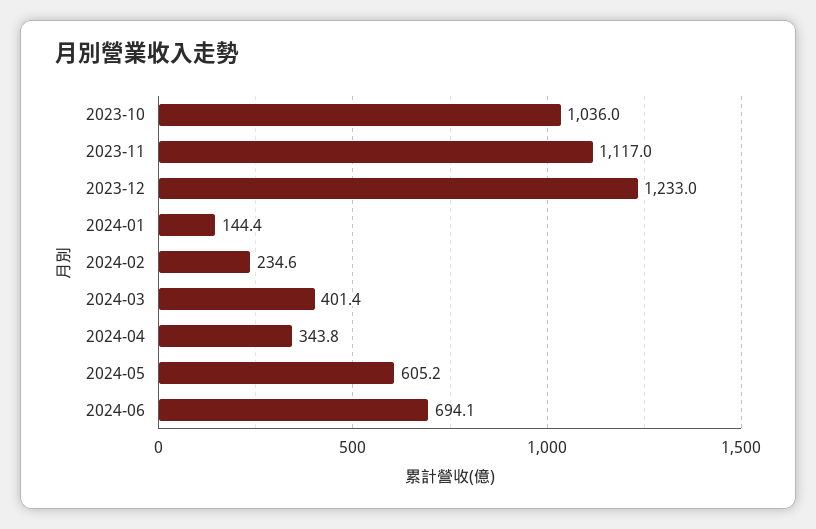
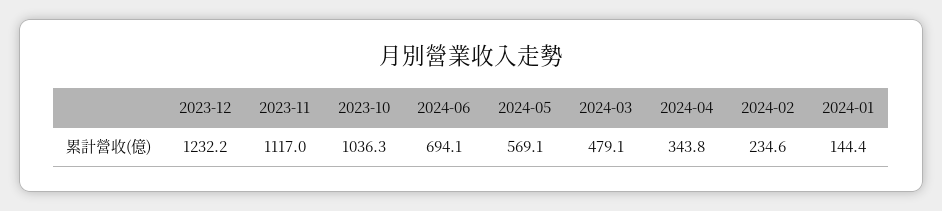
  {
-   "2023-10": 1036,
+   "2023-10": 1036.3,
    "2023-11": 1117,
-   "2023-12": 1233,
+   "2023-12": 1232.2,
    "2024-01": 144.4,
    "2024-02": 234.6,
-   "2024-03": 401.4,
+   "2024-03": 479.1,
    "2024-04": 343.8,
-   "2024-05": 605.2,
+   "2024-05": 569.1,
    "2024-06": 694.1
  }

